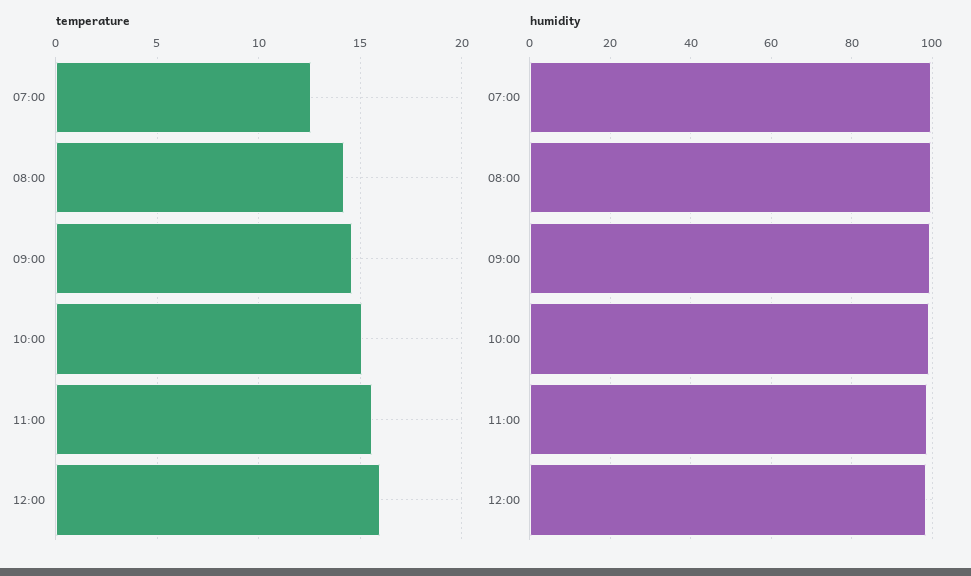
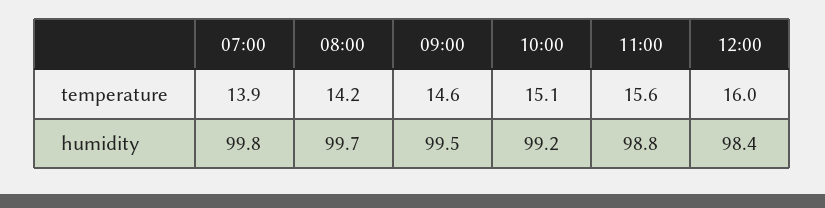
  {
    "temperature": {
-     "07:00": 12.5,
+     "07:00": 13.9,
      "08:00": 14.2,
      "09:00": 14.6,
      "10:00": 15.1,
      "11:00": 15.6,
      "12:00": 16
    },
    "humidity": {
      "07:00": 99.8,
      "08:00": 99.7,
      "09:00": 99.5,
      "10:00": 99.2,
      "11:00": 98.8,
      "12:00": 98.4
    }
  }

